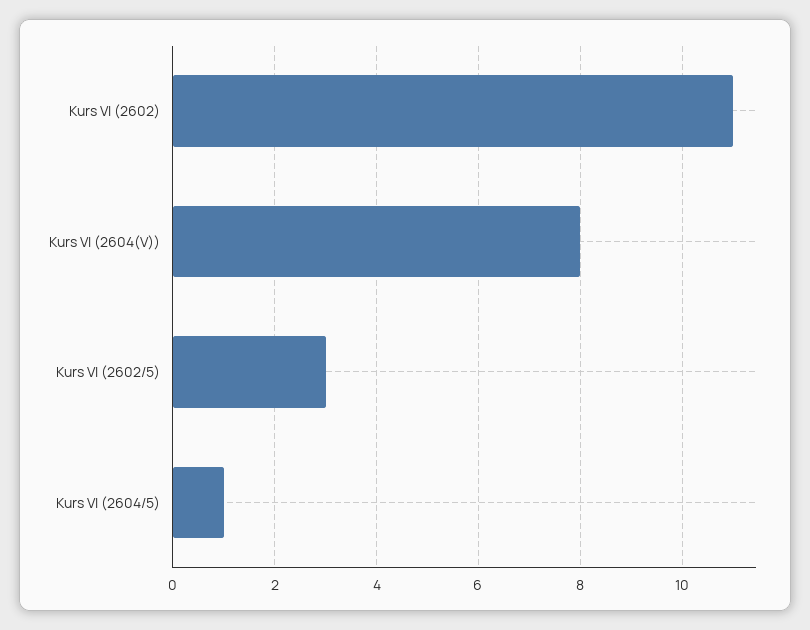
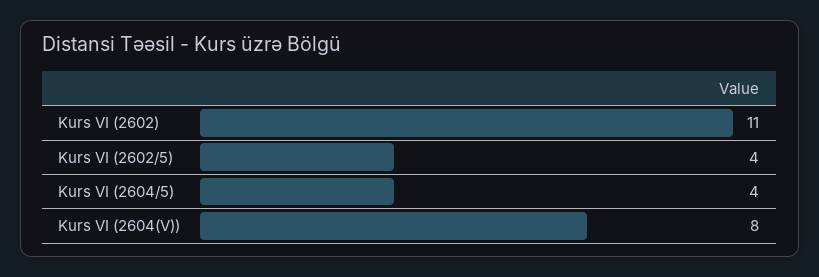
  {
    "Kurs VI (2602)": 11,
    "Kurs VI (2604(V))": 8,
-   "Kurs VI (2602/5)": 3,
+   "Kurs VI (2602/5)": 4,
-   "Kurs VI (2604/5)": 1
+   "Kurs VI (2604/5)": 4
  }

